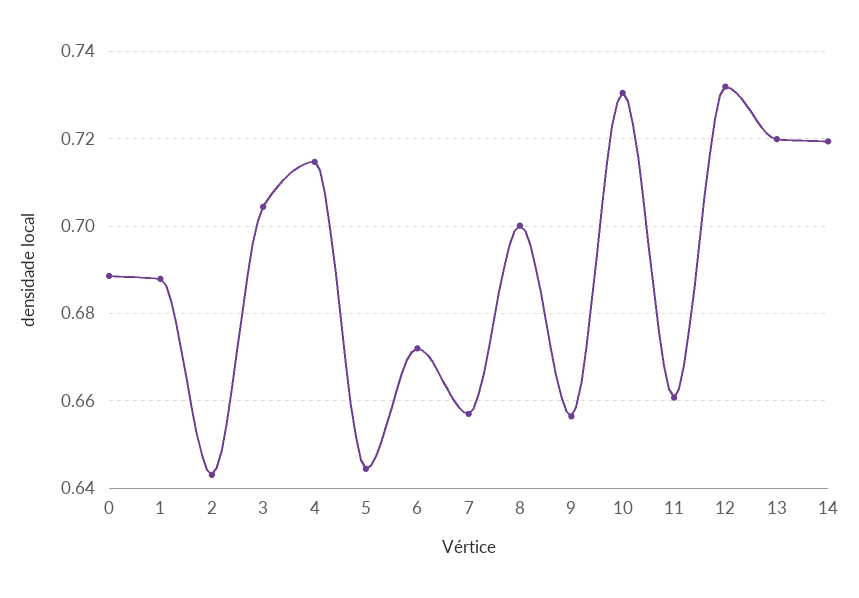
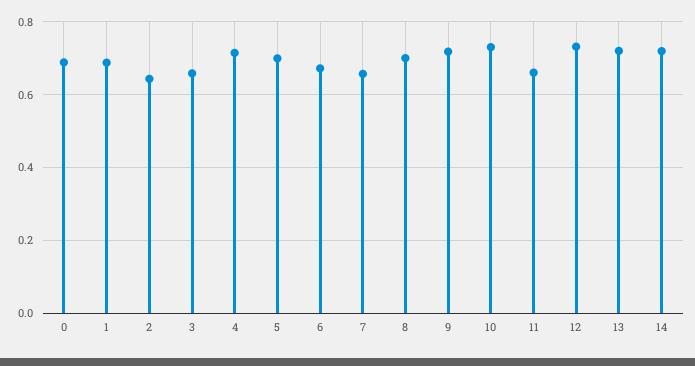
  {
    "0": 0.688,
    "1": 0.688,
    "2": 0.644,
-   "3": 0.704,
+   "3": 0.66,
    "4": 0.714,
-   "5": 0.644,
+   "5": 0.7,
    "6": 0.672,
    "7": 0.658,
    "8": 0.7,
-   "9": 0.656,
+   "9": 0.72,
    "10": 0.73,
    "11": 0.66,
    "12": 0.732,
    "13": 0.72,
    "14": 0.72
  }

